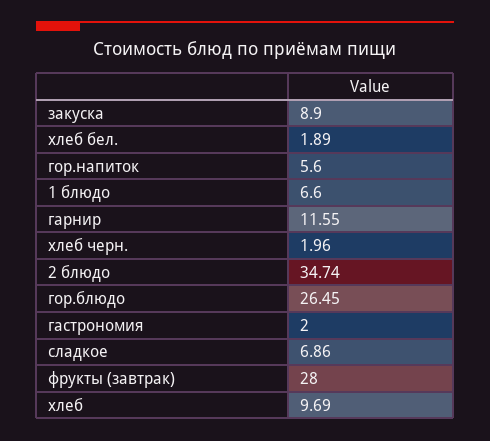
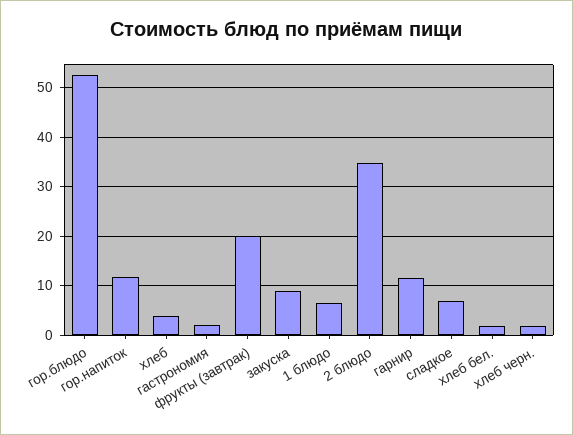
  {
    "закуска": 8.9,
    "хлеб бел.": 1.89,
-   "гор.напиток": 5.6,
+   "гор.напиток": 12,
    "1 блюдо": 6.6,
    "гарнир": 11.55,
    "хлеб черн.": 1.96,
    "2 блюдо": 34.74,
-   "гор.блюдо": 26.45,
+   "гор.блюдо": 52,
    "гастрономия": 2,
    "сладкое": 6.86,
-   "фрукты (завтрак)": 28,
+   "фрукты (завтрак)": 20,
-   "хлеб": 9.69
+   "хлеб": 4
  }

